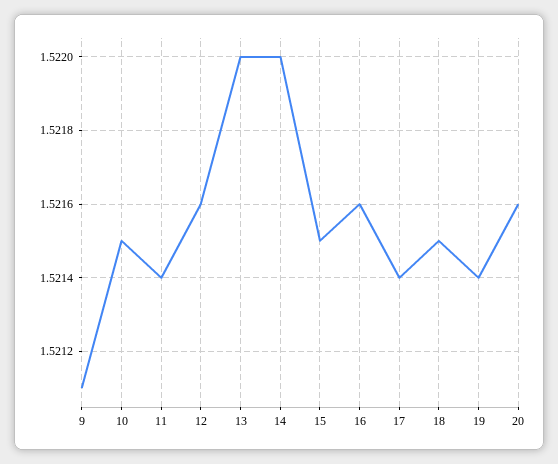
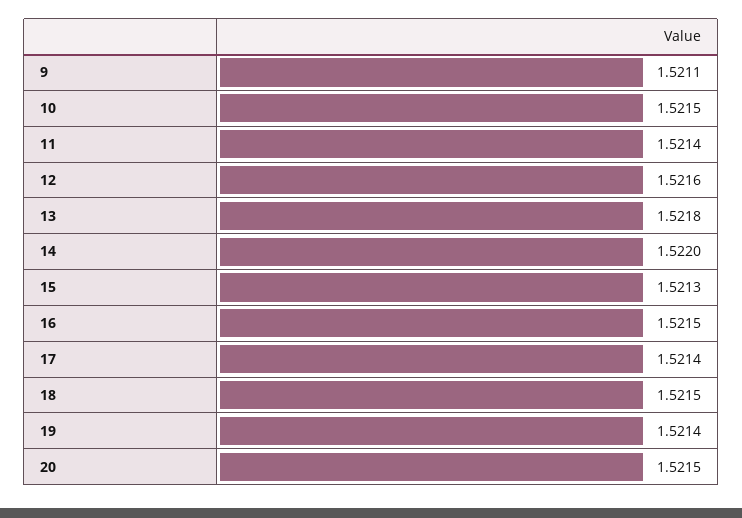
  {
    "9": 1.5211,
    "10": 1.5215,
    "11": 1.5214,
    "12": 1.5216,
-   "13": 1.522,
+   "13": 1.5218,
    "14": 1.522,
-   "15": 1.5215,
+   "15": 1.5213,
-   "16": 1.5216,
+   "16": 1.5215,
    "17": 1.5214,
    "18": 1.5215,
    "19": 1.5214,
-   "20": 1.5216
+   "20": 1.5215
  }

